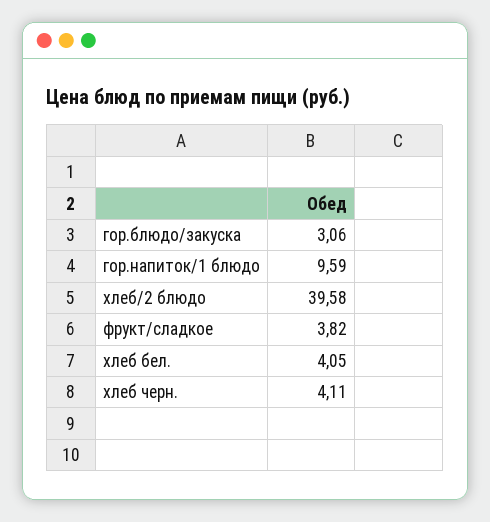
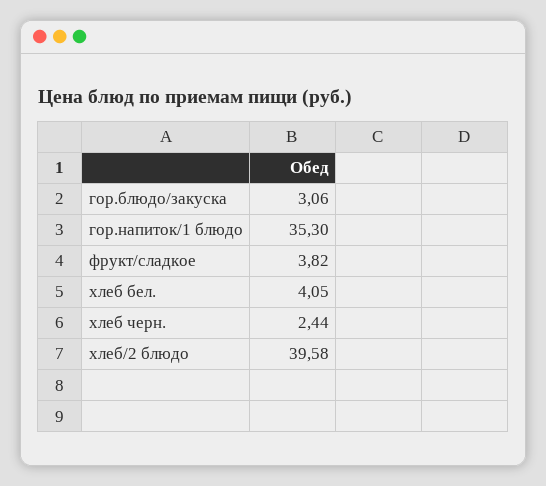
  {
    "гор.блюдо/закуска": 3.06,
-   "гор.напиток/1 блюдо": 9.59,
+   "гор.напиток/1 блюдо": 35.3,
    "хлеб/2 блюдо": 39.58,
    "фрукт/сладкое": 3.82,
    "хлеб бел.": 4.05,
-   "хлеб черн.": 4.11
+   "хлеб черн.": 2.44
  }

